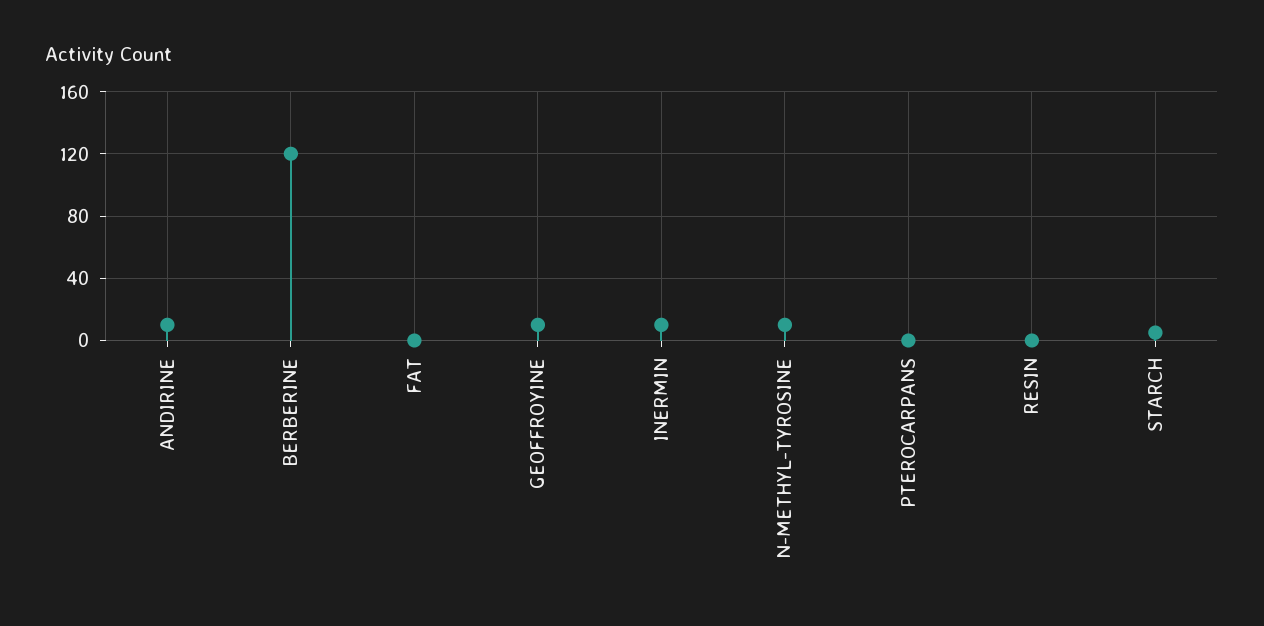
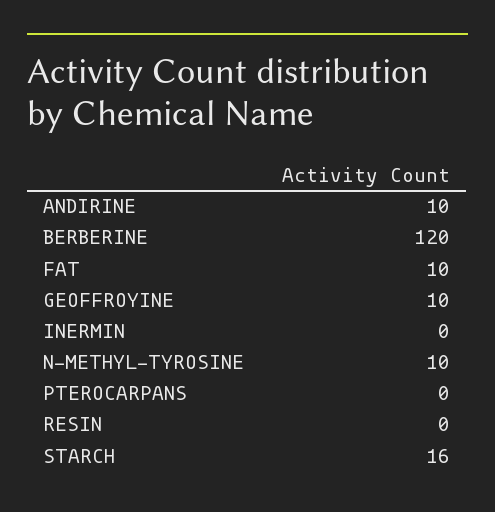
  {
    "ANDIRINE": 10,
    "BERBERINE": 120,
-   "FAT": 0,
+   "FAT": 10,
    "GEOFFROYINE": 10,
-   "INERMIN": 10,
+   "INERMIN": 0,
    "N-METHYL-TYROSINE": 10,
    "PTEROCARPANS": 0,
    "RESIN": 0,
-   "STARCH": 5
+   "STARCH": 16
  }

